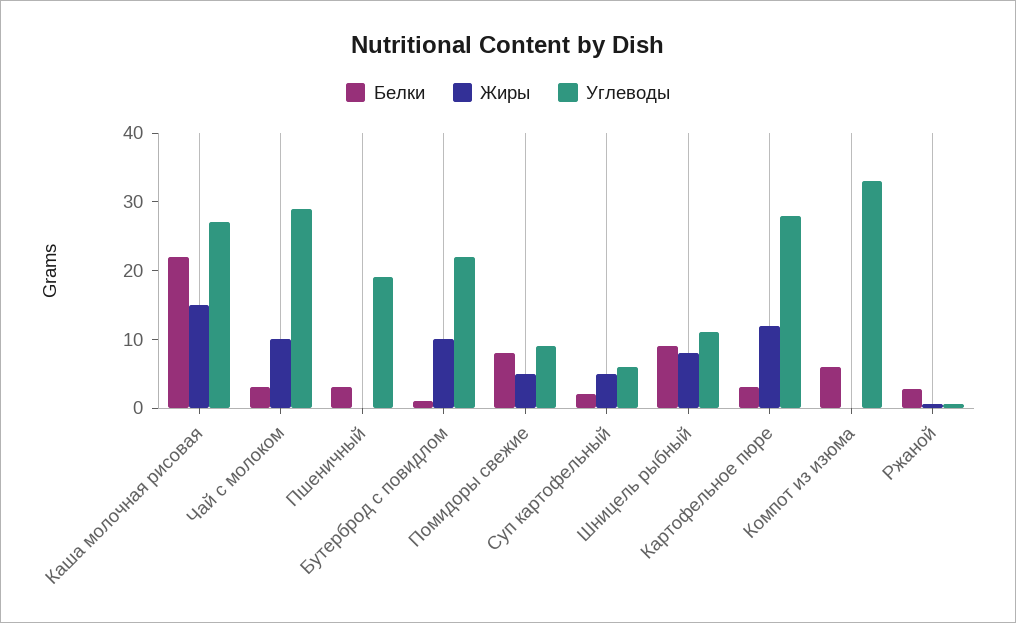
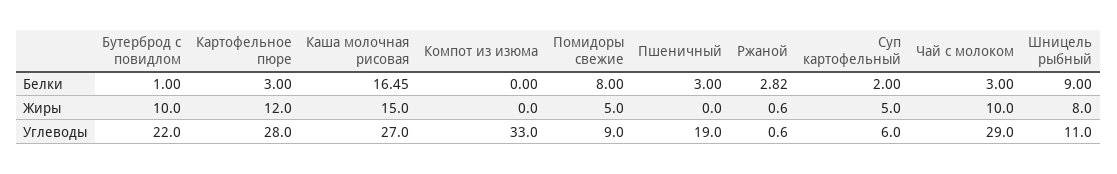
  {
    "Белки": {
-     "Каша молочная рисовая": 22,
+     "Каша молочная рисовая": 16.45,
      "Чай с молоком": 3,
      "Пшеничный": 3,
      "Бутерброд с повидлом": 1,
      "Помидоры свежие": 8,
      "Суп картофельный": 2,
      "Шницель рыбный": 9,
      "Картофельное пюре": 3,
-     "Компот из изюма": 6,
+     "Компот из изюма": 0,
      "Ржаной": 2.82
    },
    "Жиры": {
      "Каша молочная рисовая": 15,
      "Чай с молоком": 10,
      "Пшеничный": 0,
      "Бутерброд с повидлом": 10,
      "Помидоры свежие": 5,
      "Суп картофельный": 5,
      "Шницель рыбный": 8,
      "Картофельное пюре": 12,
      "Компот из изюма": 0,
      "Ржаной": 0.6
    },
    "Углеводы": {
      "Каша молочная рисовая": 27,
      "Чай с молоком": 29,
      "Пшеничный": 19,
      "Бутерброд с повидлом": 22,
      "Помидоры свежие": 9,
      "Суп картофельный": 6,
      "Шницель рыбный": 11,
      "Картофельное пюре": 28,
      "Компот из изюма": 33,
      "Ржаной": 0.6
    }
  }

